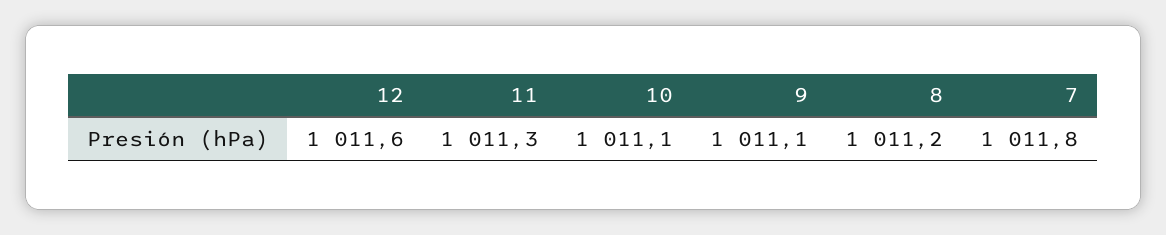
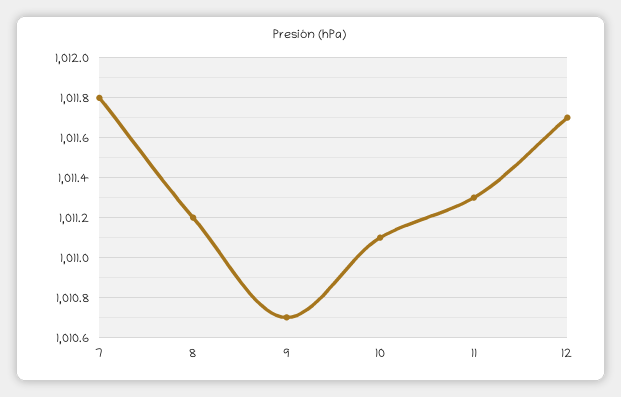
  {
-   "12": 1011.6,
+   "12": 1011.7,
    "11": 1011.3,
    "10": 1011.1,
-   "9": 1011.1,
+   "9": 1010.7,
    "8": 1011.2,
    "7": 1011.8
  }

